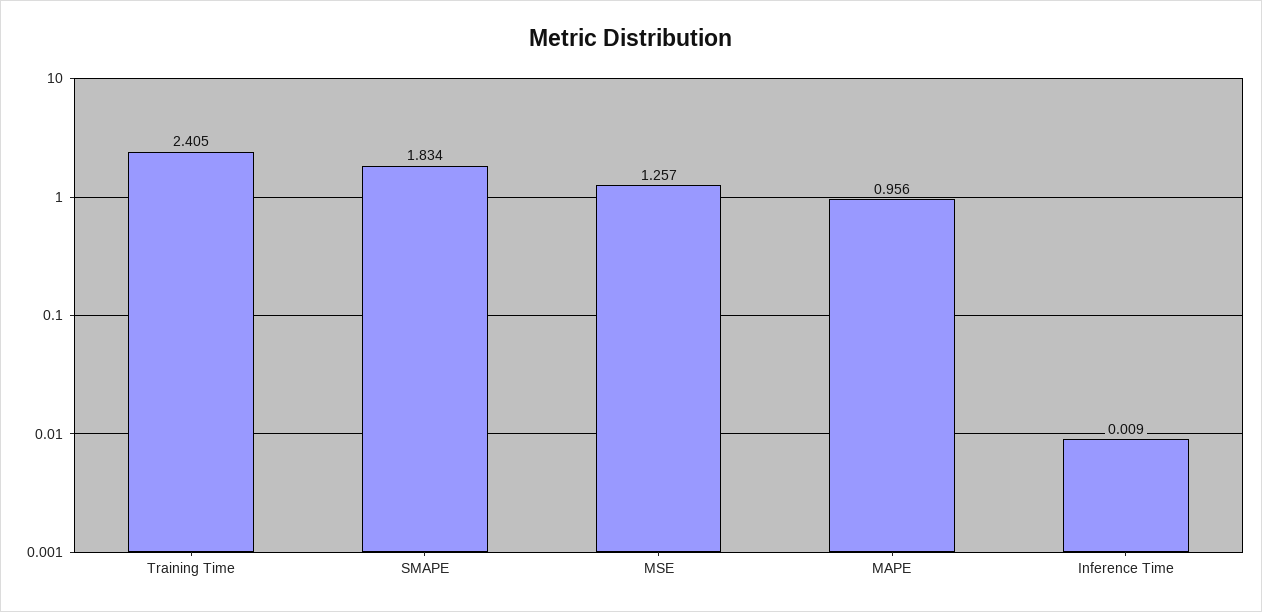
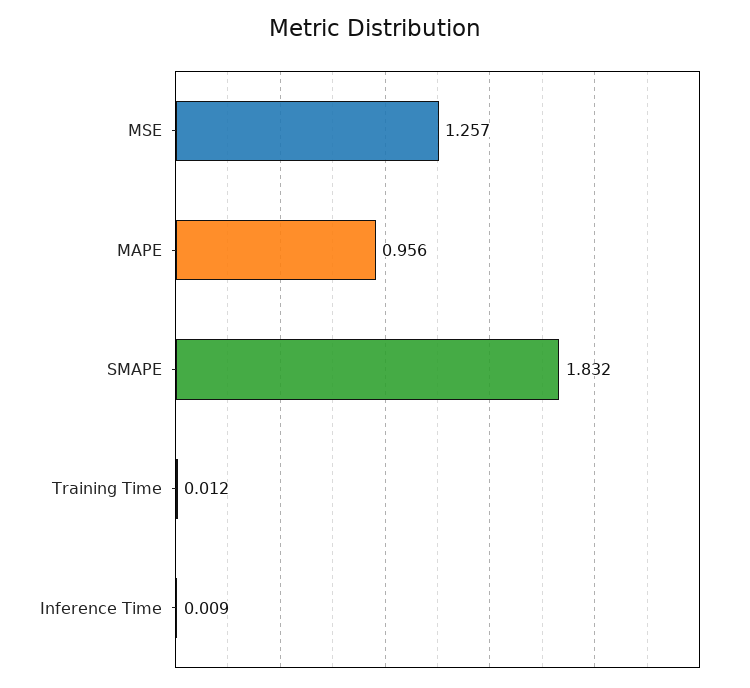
  {
-   "Training Time": 2.405,
+   "Training Time": 0.012,
-   "SMAPE": 1.834,
+   "SMAPE": 1.832,
    "MSE": 1.257,
    "MAPE": 0.956,
    "Inference Time": 0.009
  }

